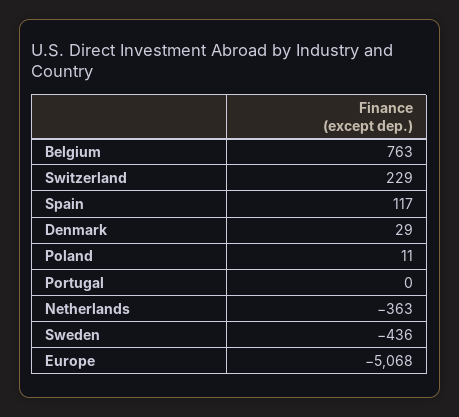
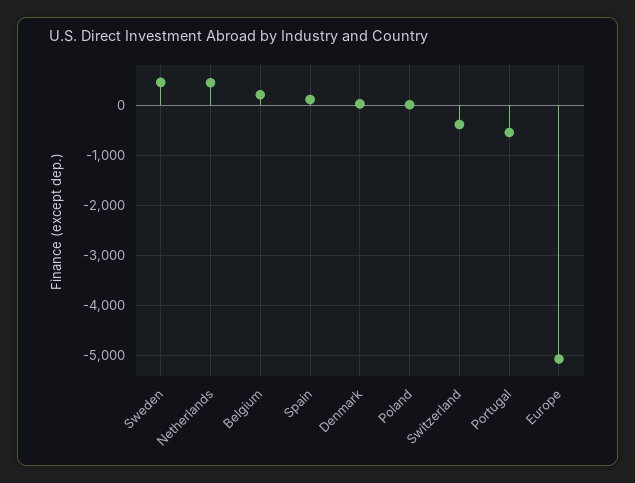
  {
-   "Belgium": 763,
+   "Belgium": 200,
-   "Switzerland": 229,
+   "Switzerland": -400,
    "Spain": 117,
    "Denmark": 29,
    "Poland": 11,
-   "Portugal": 0,
+   "Portugal": -600,
-   "Netherlands": -363,
+   "Netherlands": 400,
-   "Sweden": -436,
+   "Sweden": 400,
    "Europe": -5068
  }

